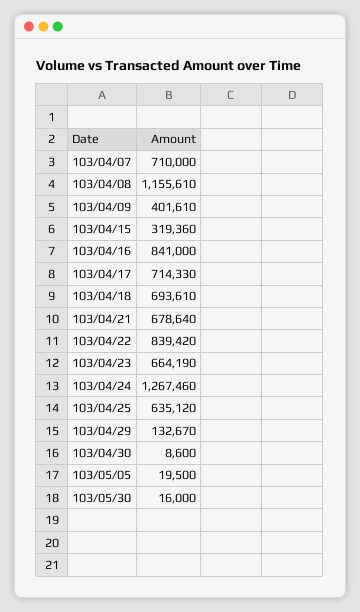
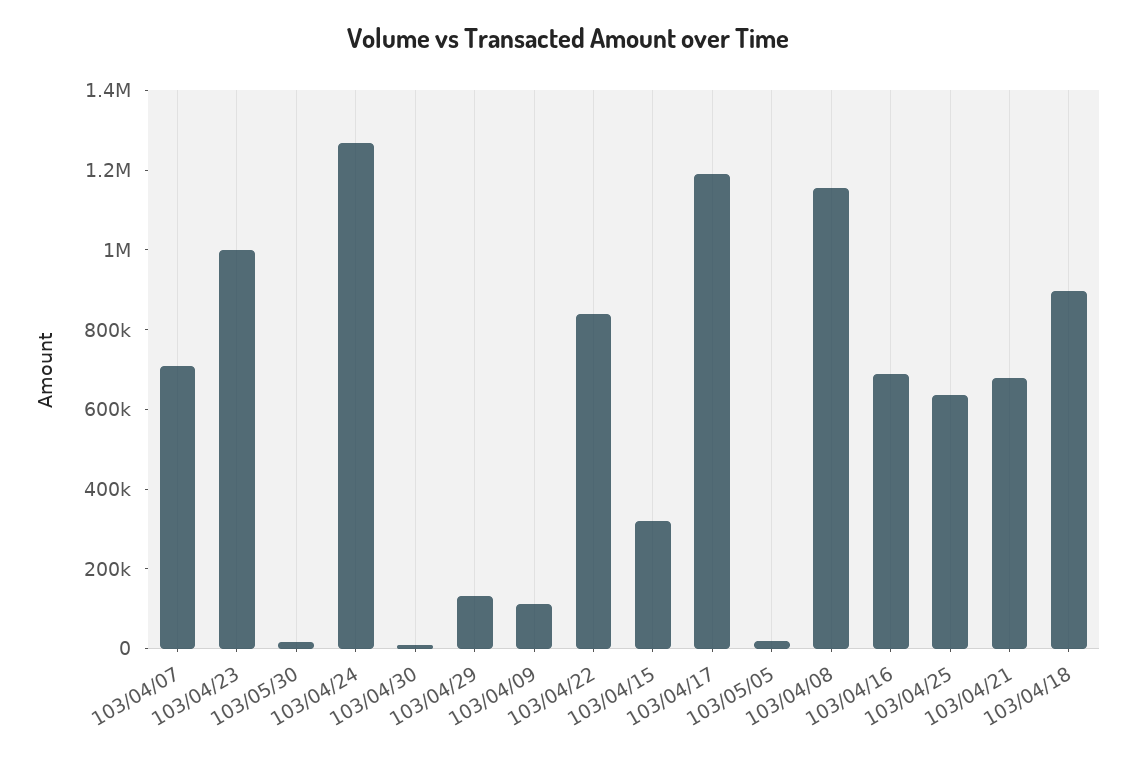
  {
    "103/04/07": 710000,
    "103/04/08": 1155610,
-   "103/04/09": 401610,
+   "103/04/09": 100000,
    "103/04/15": 319360,
-   "103/04/16": 841000,
+   "103/04/16": 700000,
-   "103/04/17": 714330,
+   "103/04/17": 1200000,
-   "103/04/18": 693610,
+   "103/04/18": 900000,
    "103/04/21": 678640,
    "103/04/22": 839420,
-   "103/04/23": 664190,
+   "103/04/23": 1000000,
    "103/04/24": 1267460,
    "103/04/25": 635120,
    "103/04/29": 132670,
    "103/04/30": 8600,
    "103/05/05": 19500,
    "103/05/30": 16000
  }

